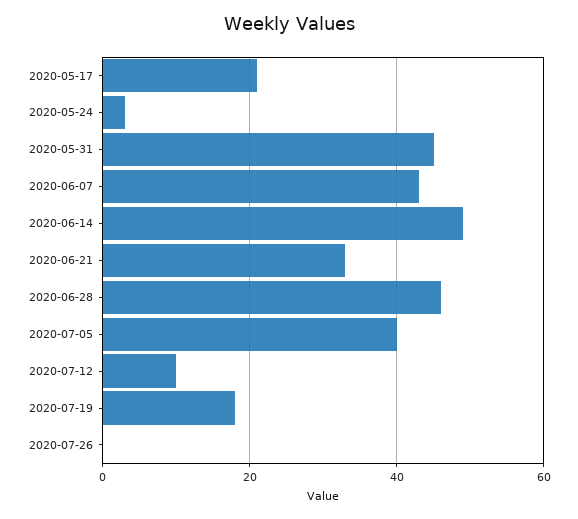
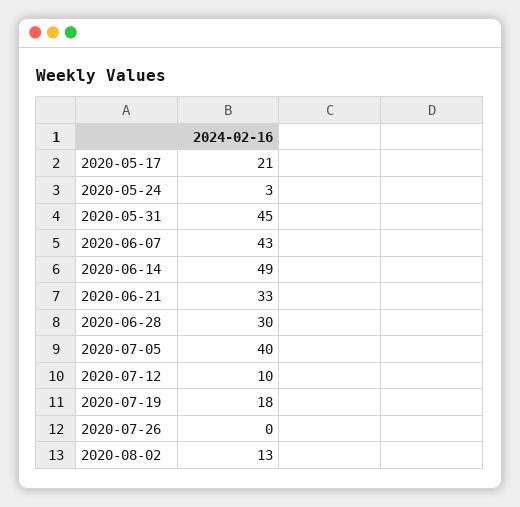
  {
    "2020-05-17": 21,
    "2020-05-24": 3,
    "2020-05-31": 45,
    "2020-06-07": 43,
    "2020-06-14": 49,
    "2020-06-21": 33,
-   "2020-06-28": 45,
+   "2020-06-28": 30,
    "2020-07-05": 40,
    "2020-07-12": 10,
    "2020-07-19": 18,
-   "2020-07-26": 0
+   "2020-07-26": 0,
+   "2020-08-02": 13
  }

